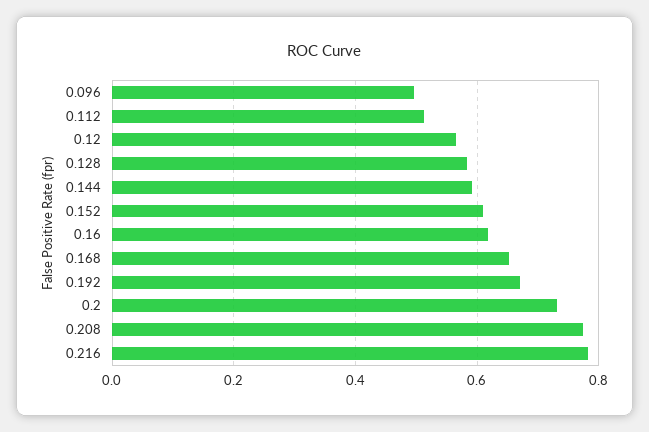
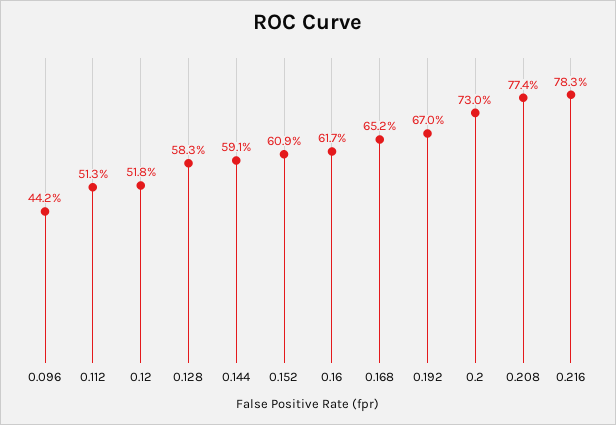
  {
-   "0.096": 0.5,
+   "0.096": 0.442,
    "0.112": 0.513,
-   "0.12": 0.56,
+   "0.12": 0.518,
    "0.128": 0.583,
    "0.144": 0.591,
    "0.152": 0.609,
    "0.16": 0.617,
    "0.168": 0.652,
    "0.192": 0.67,
    "0.2": 0.73,
    "0.208": 0.774,
    "0.216": 0.783
  }

